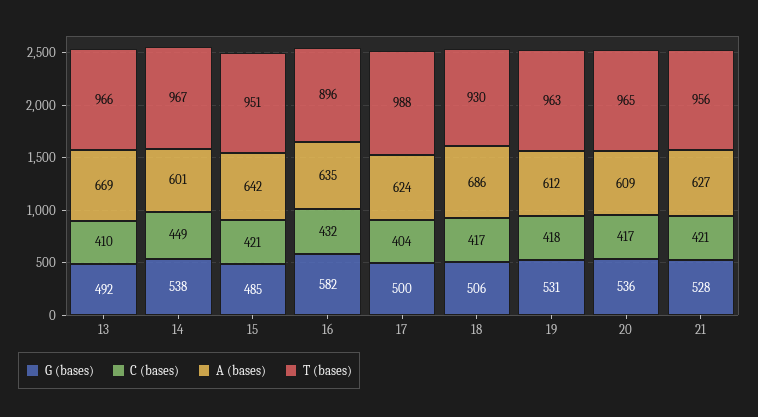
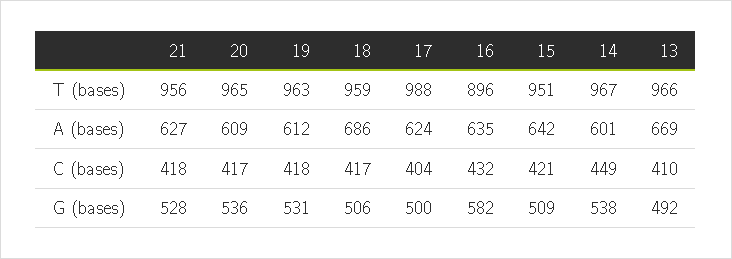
  {
    "G (bases)": {
      "13": 492,
      "14": 538,
-     "15": 485,
+     "15": 509,
      "16": 582,
      "17": 500,
      "18": 506,
      "19": 531,
      "20": 536,
      "21": 528
    },
    "C (bases)": {
      "13": 410,
      "14": 449,
      "15": 421,
      "16": 432,
      "17": 404,
      "18": 417,
      "19": 418,
      "20": 417,
-     "21": 421
+     "21": 418
    },
    "A (bases)": {
      "13": 669,
      "14": 601,
      "15": 642,
      "16": 635,
      "17": 624,
      "18": 686,
      "19": 612,
      "20": 609,
      "21": 627
    },
    "T (bases)": {
      "13": 966,
      "14": 967,
      "15": 951,
      "16": 896,
      "17": 988,
-     "18": 930,
+     "18": 959,
      "19": 963,
      "20": 965,
      "21": 956
    }
  }

